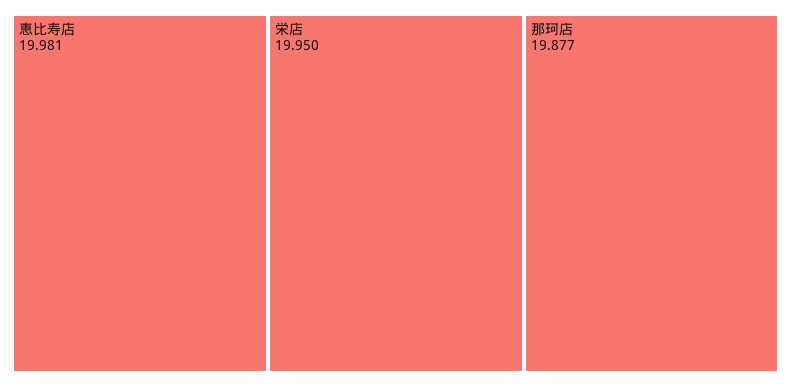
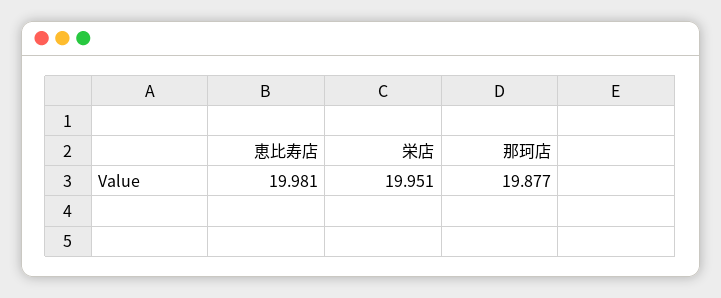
  {
    "恵比寿店": 19.981,
-   "栄店": 19.95,
+   "栄店": 19.951,
    "那珂店": 19.877
  }

